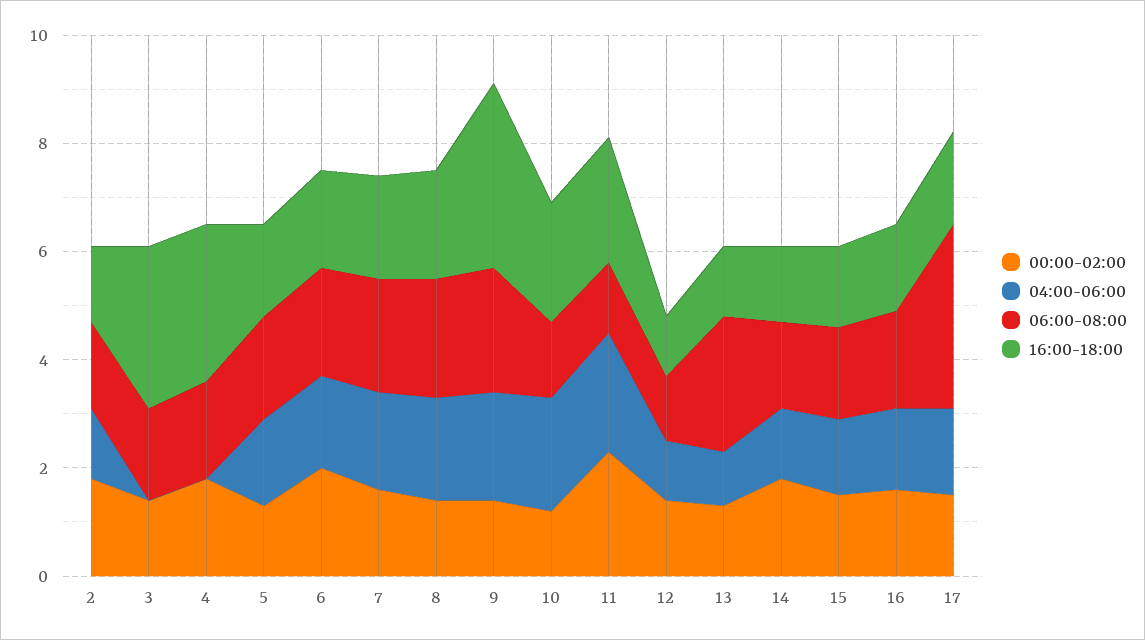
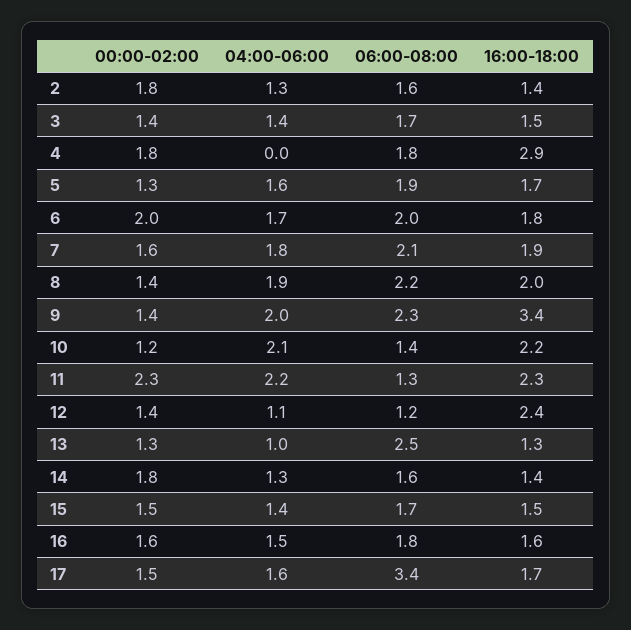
  {
    "00:00-02:00": {
      "2": 1.8,
      "3": 1.4,
      "4": 1.8,
      "5": 1.3,
      "6": 2,
      "7": 1.6,
      "8": 1.4,
      "9": 1.4,
      "10": 1.2,
      "11": 2.3,
      "12": 1.4,
      "13": 1.3,
      "14": 1.8,
      "15": 1.5,
      "16": 1.6,
      "17": 1.5
    },
    "04:00-06:00": {
      "2": 1.3,
-     "3": 0,
+     "3": 1.4,
      "4": 0,
      "5": 1.6,
      "6": 1.7,
      "7": 1.8,
      "8": 1.9,
      "9": 2,
      "10": 2.1,
      "11": 2.2,
      "12": 1.1,
      "13": 1,
      "14": 1.3,
      "15": 1.4,
      "16": 1.5,
      "17": 1.6
    },
    "06:00-08:00": {
      "2": 1.6,
      "3": 1.7,
      "4": 1.8,
      "5": 1.9,
      "6": 2,
      "7": 2.1,
      "8": 2.2,
      "9": 2.3,
      "10": 1.4,
      "11": 1.3,
      "12": 1.2,
      "13": 2.5,
      "14": 1.6,
      "15": 1.7,
      "16": 1.8,
      "17": 3.4
    },
    "16:00-18:00": {
      "2": 1.4,
-     "3": 3,
+     "3": 1.5,
      "4": 2.9,
      "5": 1.7,
      "6": 1.8,
      "7": 1.9,
      "8": 2,
      "9": 3.4,
      "10": 2.2,
      "11": 2.3,
-     "12": 1,
+     "12": 2.4,
      "13": 1.3,
      "14": 1.4,
      "15": 1.5,
      "16": 1.6,
      "17": 1.7
    }
  }

